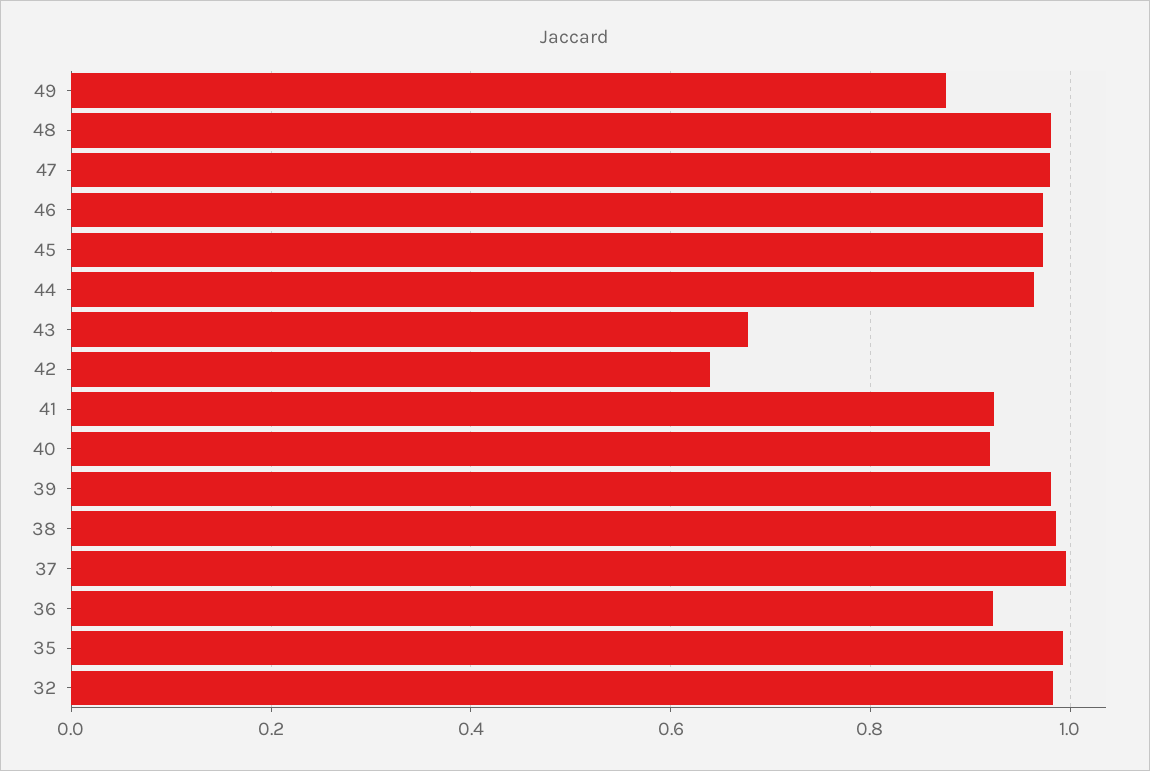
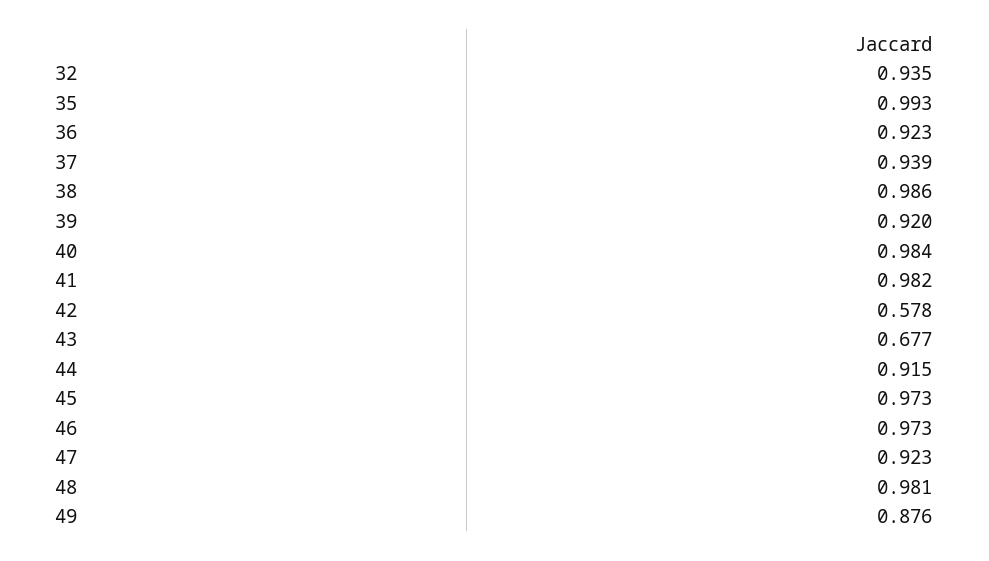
  {
    "49": 0.876,
    "48": 0.981,
-   "47": 0.98,
+   "47": 0.923,
    "46": 0.973,
    "45": 0.973,
-   "44": 0.96,
+   "44": 0.915,
    "43": 0.677,
-   "42": 0.64,
+   "42": 0.578,
-   "41": 0.92,
+   "41": 0.982,
-   "40": 0.92,
+   "40": 0.984,
-   "39": 0.98,
+   "39": 0.92,
    "38": 0.986,
-   "37": 1,
+   "37": 0.939,
    "36": 0.923,
    "35": 0.993,
-   "32": 0.98
+   "32": 0.935
  }

